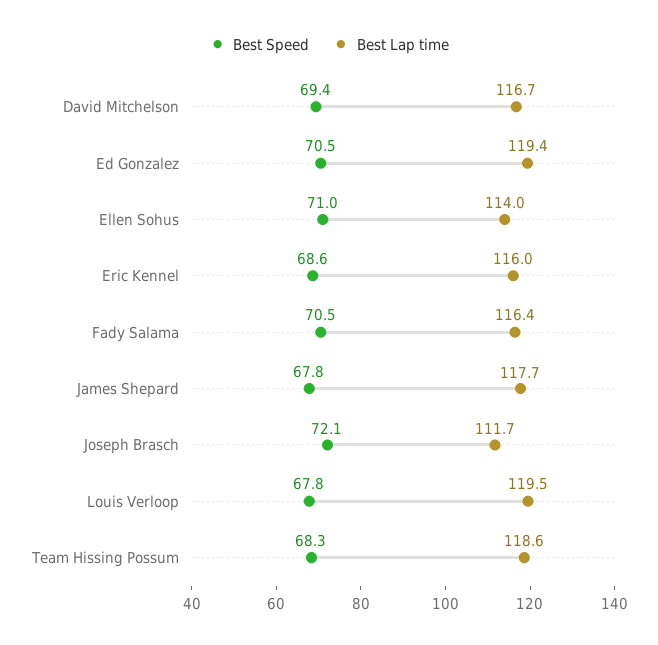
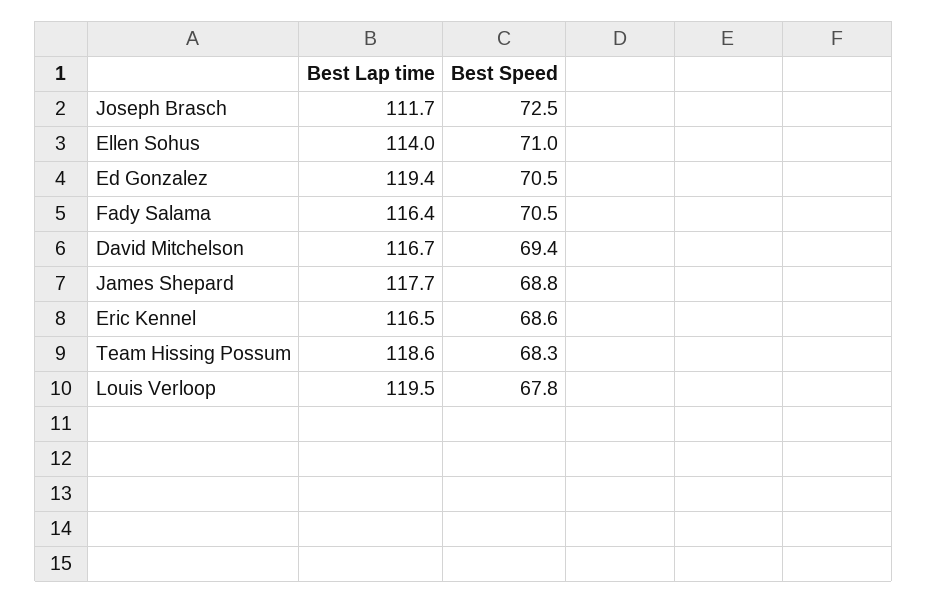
  {
    "Best Speed": {
      "David Mitchelson": 69.4,
      "Ed Gonzalez": 70.5,
      "Ellen Sohus": 71,
      "Eric Kennel": 68.6,
      "Fady Salama": 70.5,
-     "James Shepard": 67.8,
+     "James Shepard": 68.8,
-     "Joseph Brasch": 72.1,
+     "Joseph Brasch": 72.5,
      "Louis Verloop": 67.8,
      "Team Hissing Possum": 68.3
    },
    "Best Lap time": {
      "David Mitchelson": 116.7,
      "Ed Gonzalez": 119.4,
      "Ellen Sohus": 114,
-     "Eric Kennel": 116,
+     "Eric Kennel": 116.5,
      "Fady Salama": 116.4,
      "James Shepard": 117.7,
      "Joseph Brasch": 111.7,
      "Louis Verloop": 119.5,
      "Team Hissing Possum": 118.6
    }
  }

